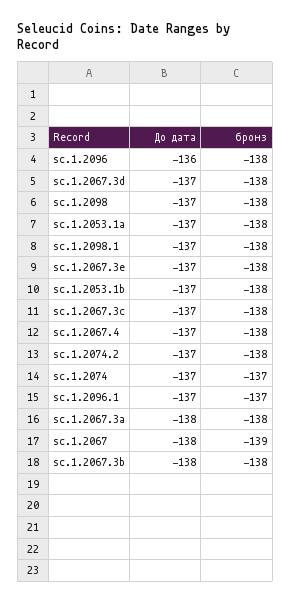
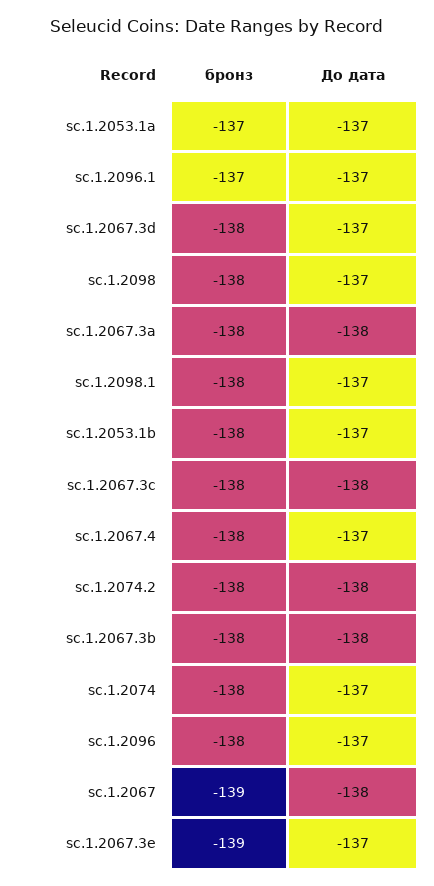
  {
    "До дата": {
-     "sc.1.2096": -136,
+     "sc.1.2096": -137,
      "sc.1.2067.3d": -137,
      "sc.1.2098": -137,
      "sc.1.2053.1a": -137,
      "sc.1.2098.1": -137,
      "sc.1.2067.3e": -137,
      "sc.1.2053.1b": -137,
-     "sc.1.2067.3c": -137,
+     "sc.1.2067.3c": -138,
      "sc.1.2067.4": -137,
-     "sc.1.2074.2": -137,
+     "sc.1.2074.2": -138,
      "sc.1.2074": -137,
      "sc.1.2096.1": -137,
      "sc.1.2067.3a": -138,
      "sc.1.2067": -138,
      "sc.1.2067.3b": -138
    },
    "бронз": {
      "sc.1.2096": -138,
      "sc.1.2067.3d": -138,
      "sc.1.2098": -138,
-     "sc.1.2053.1a": -138,
+     "sc.1.2053.1a": -137,
      "sc.1.2098.1": -138,
-     "sc.1.2067.3e": -138,
+     "sc.1.2067.3e": -139,
      "sc.1.2053.1b": -138,
      "sc.1.2067.3c": -138,
      "sc.1.2067.4": -138,
      "sc.1.2074.2": -138,
-     "sc.1.2074": -137,
+     "sc.1.2074": -138,
      "sc.1.2096.1": -137,
      "sc.1.2067.3a": -138,
      "sc.1.2067": -139,
      "sc.1.2067.3b": -138
    }
  }

